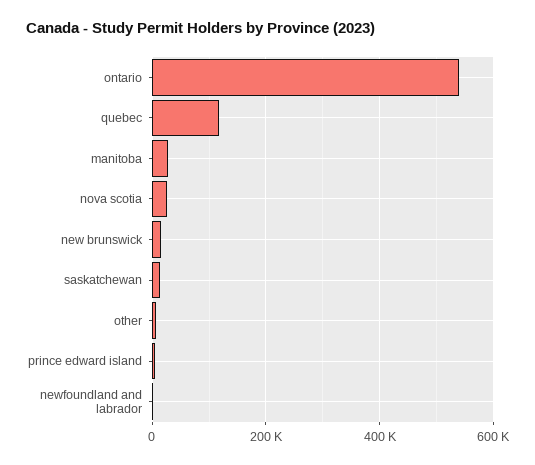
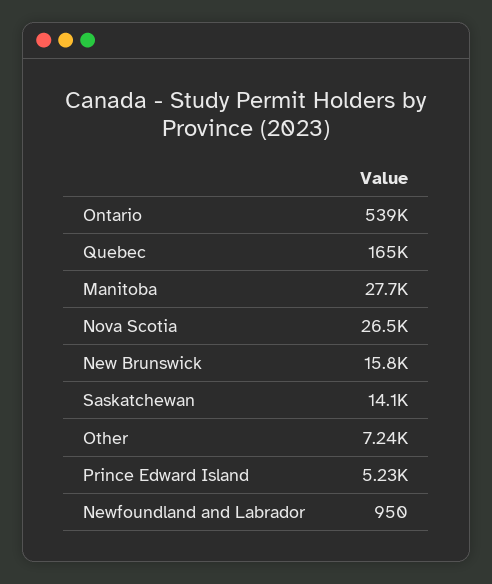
  {
    "ontario": 539000,
-   "quebec": 120000,
+   "quebec": 165000,
    "manitoba": 27700,
    "nova scotia": 26500,
    "new brunswick": 15800,
    "saskatchewan": 14100,
    "other": 7240,
    "prince edward island": 5230,
    "newfoundland and labrador": 950
  }

